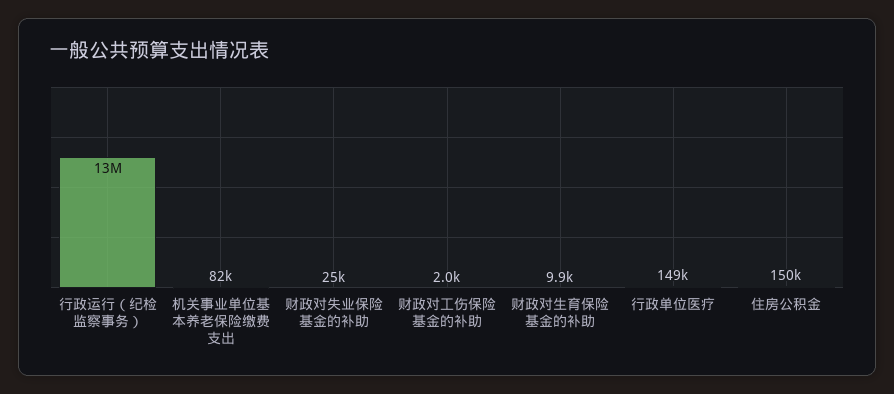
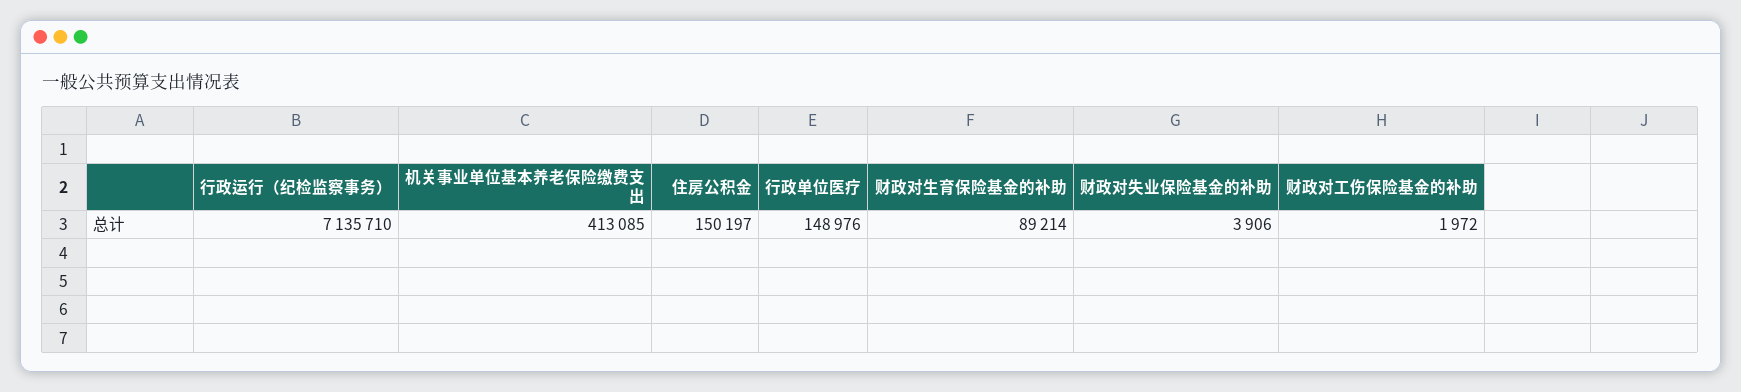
  {
-   "行政运行（纪检监察事务）": 13000000,
+   "行政运行（纪检监察事务）": 7135710,
-   "机关事业单位基本养老保险缴费支出": 82000,
+   "机关事业单位基本养老保险缴费支出": 413085,
-   "财政对失业保险基金的补助": 25000,
+   "财政对失业保险基金的补助": 3906,
    "财政对工伤保险基金的补助": 1972,
-   "财政对生育保险基金的补助": 9900,
+   "财政对生育保险基金的补助": 89214,
    "行政单位医疗": 148976,
    "住房公积金": 150197
  }

